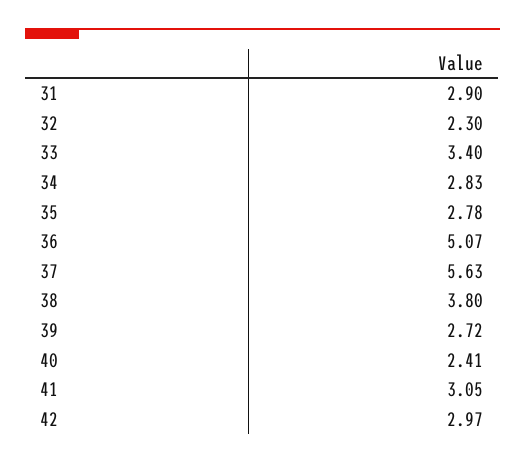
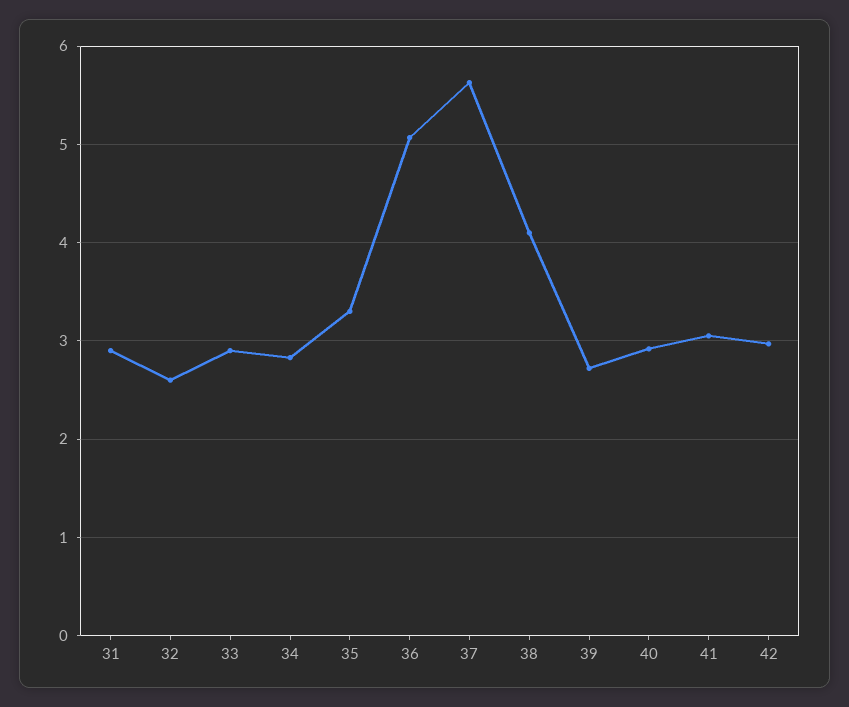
  {
    "31": 2.9,
-   "32": 2.3,
+   "32": 2.6,
-   "33": 3.4,
+   "33": 2.9,
    "34": 2.83,
-   "35": 2.78,
+   "35": 3.3,
    "36": 5.07,
    "37": 5.63,
-   "38": 3.8,
+   "38": 4.1,
    "39": 2.72,
-   "40": 2.41,
+   "40": 2.9,
    "41": 3.05,
    "42": 2.97
  }

